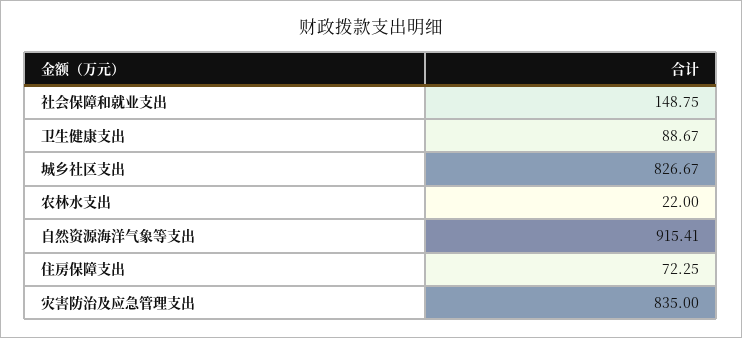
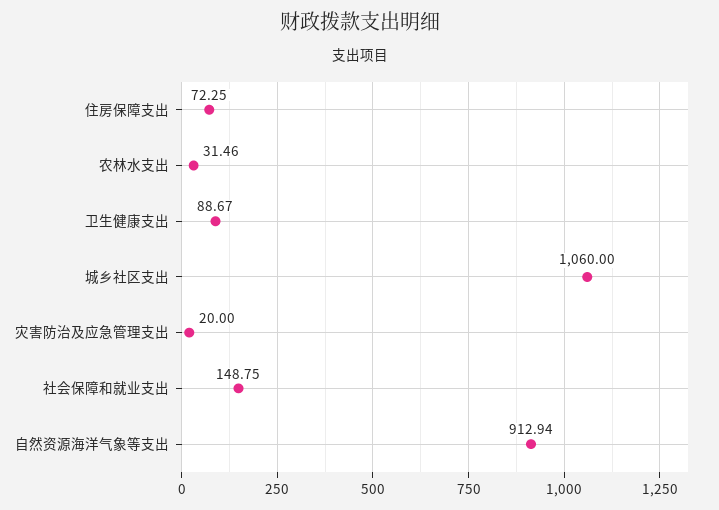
  {
    "社会保障和就业支出": 148.75,
    "卫生健康支出": 88.67,
-   "城乡社区支出": 826.67,
+   "城乡社区支出": 1060,
-   "农林水支出": 22,
+   "农林水支出": 31.46,
-   "自然资源海洋气象等支出": 915.41,
+   "自然资源海洋气象等支出": 912.94,
    "住房保障支出": 72.25,
-   "灾害防治及应急管理支出": 835
+   "灾害防治及应急管理支出": 20
  }

